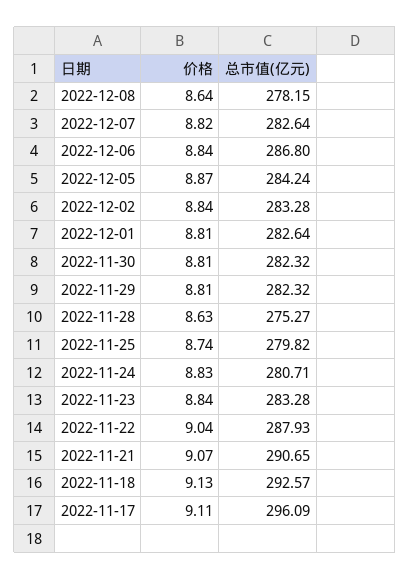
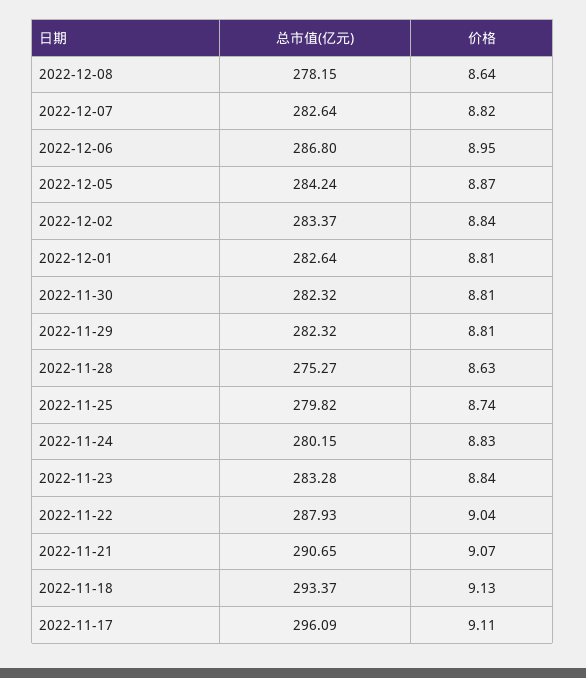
  {
    "价格": {
      "2022-12-08": 8.64,
      "2022-12-07": 8.82,
-     "2022-12-06": 8.84,
+     "2022-12-06": 8.95,
      "2022-12-05": 8.87,
      "2022-12-02": 8.84,
      "2022-12-01": 8.81,
      "2022-11-30": 8.81,
      "2022-11-29": 8.81,
      "2022-11-28": 8.63,
      "2022-11-25": 8.74,
      "2022-11-24": 8.83,
      "2022-11-23": 8.84,
      "2022-11-22": 9.04,
      "2022-11-21": 9.07,
      "2022-11-18": 9.13,
      "2022-11-17": 9.11
    },
    "总市值(亿元)": {
      "2022-12-08": 278.15,
      "2022-12-07": 282.64,
      "2022-12-06": 286.8,
      "2022-12-05": 284.24,
-     "2022-12-02": 283.28,
+     "2022-12-02": 283.37,
      "2022-12-01": 282.64,
      "2022-11-30": 282.32,
      "2022-11-29": 282.32,
      "2022-11-28": 275.27,
      "2022-11-25": 279.82,
-     "2022-11-24": 280.71,
+     "2022-11-24": 280.15,
      "2022-11-23": 283.28,
      "2022-11-22": 287.93,
      "2022-11-21": 290.65,
-     "2022-11-18": 292.57,
+     "2022-11-18": 293.37,
      "2022-11-17": 296.09
    }
  }

